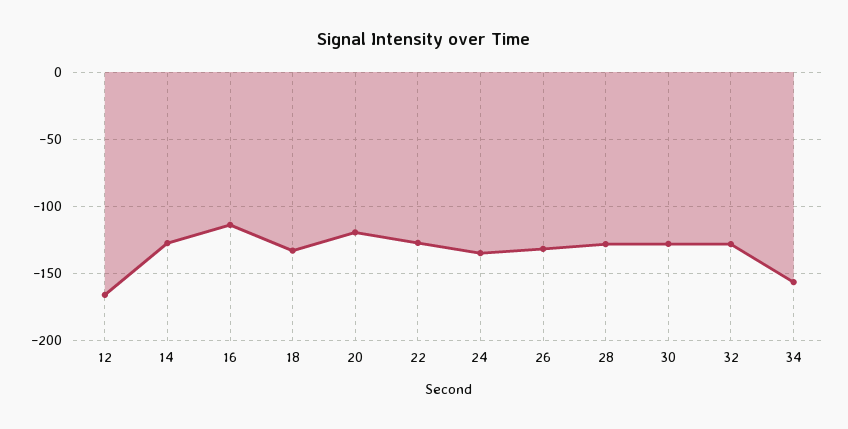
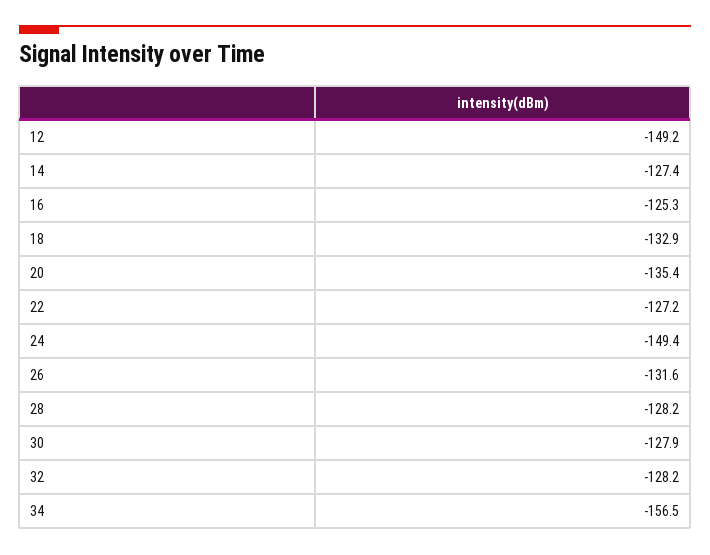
  {
-   "12": -165,
+   "12": -149.2,
    "14": -127.4,
-   "16": -115,
+   "16": -125.3,
    "18": -132.9,
-   "20": -120,
+   "20": -135.4,
    "22": -127.2,
-   "24": -135,
+   "24": -149.4,
    "26": -131.6,
    "28": -128.2,
    "30": -127.9,
    "32": -128.2,
    "34": -156.5
  }

